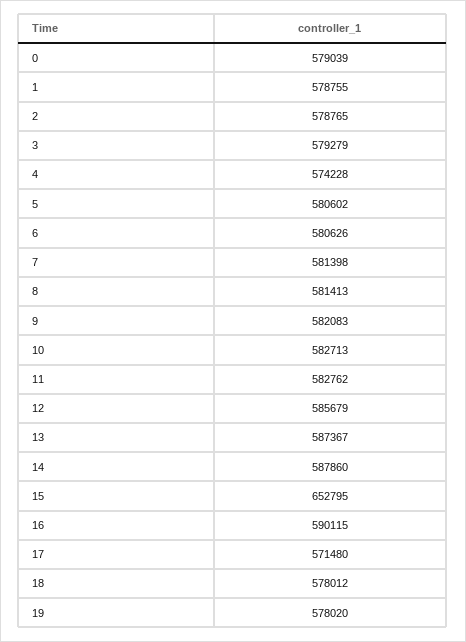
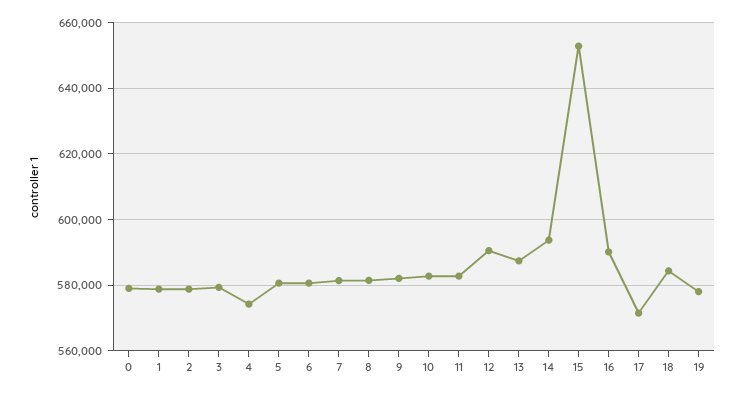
  {
    "0": 579039,
    "1": 578755,
    "2": 578765,
    "3": 579279,
    "4": 574228,
    "5": 580602,
    "6": 580626,
    "7": 581398,
    "8": 581413,
    "9": 582083,
    "10": 582713,
    "11": 582762,
-   "12": 585679,
+   "12": 590000,
    "13": 587367,
-   "14": 587860,
+   "14": 594000,
    "15": 652795,
    "16": 590115,
    "17": 571480,
-   "18": 578012,
+   "18": 584000,
    "19": 578020
  }

